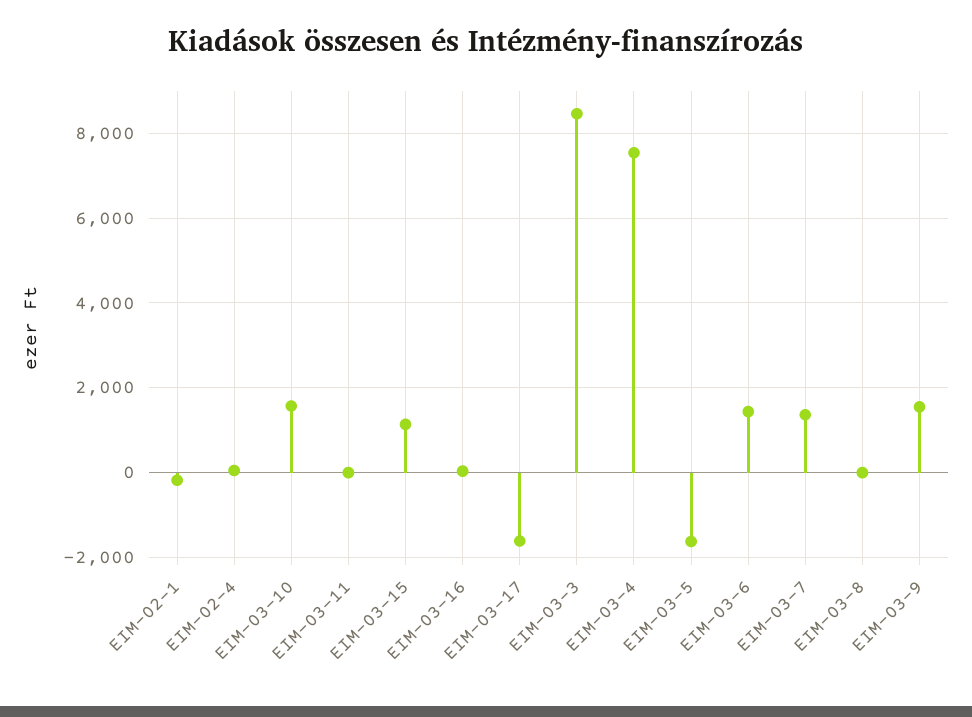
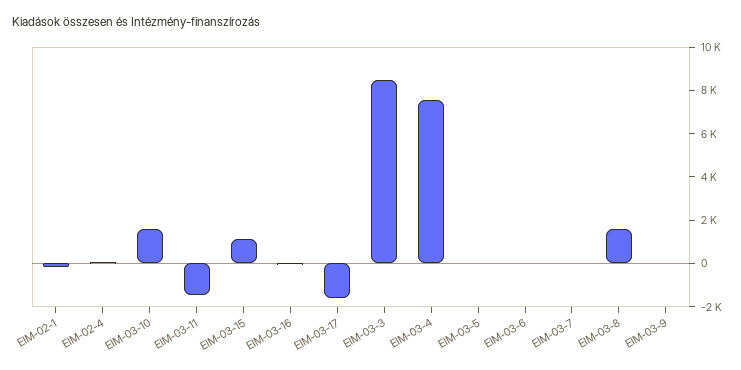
  {
    "EIM-02-1": -200,
    "EIM-02-4": 0,
    "EIM-03-10": 1600,
-   "EIM-03-11": 0,
+   "EIM-03-11": -1500,
    "EIM-03-15": 1200,
    "EIM-03-16": 0,
    "EIM-03-17": -1600,
    "EIM-03-3": 8400,
    "EIM-03-4": 7600,
-   "EIM-03-5": -1600,
+   "EIM-03-5": 0,
-   "EIM-03-6": 1400,
+   "EIM-03-6": 0,
-   "EIM-03-7": 1400,
+   "EIM-03-7": 0,
-   "EIM-03-8": 0,
+   "EIM-03-8": 1500,
-   "EIM-03-9": 1600
+   "EIM-03-9": 0
  }

